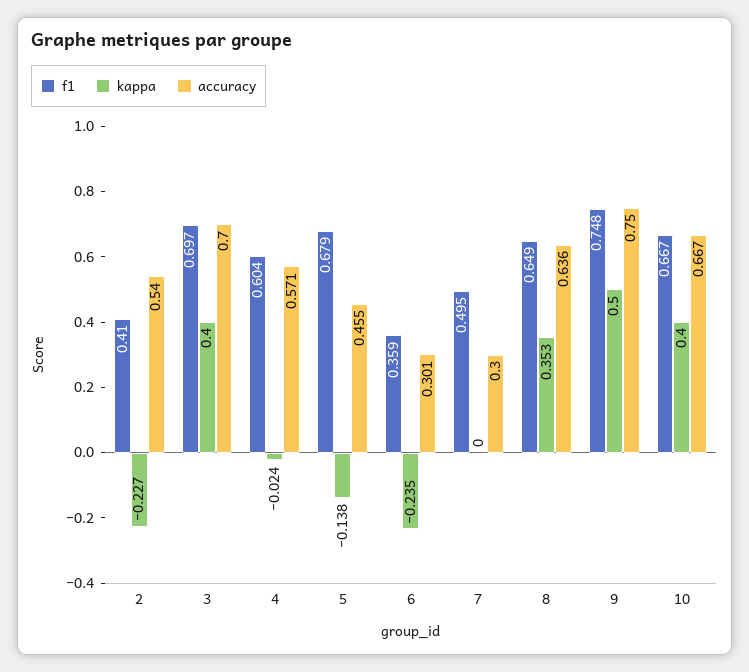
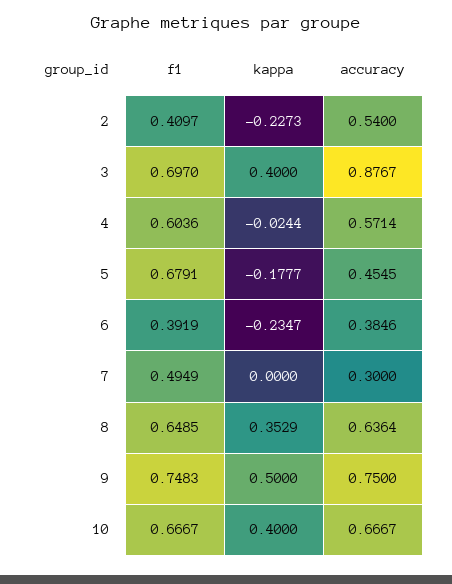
  {
    "f1": {
      "2": 0.4097,
      "3": 0.697,
      "4": 0.6036,
      "5": 0.6791,
-     "6": 0.359,
+     "6": 0.3919,
      "7": 0.4949,
      "8": 0.6485,
      "9": 0.7483,
      "10": 0.6667
    },
    "kappa": {
      "2": -0.2273,
      "3": 0.4,
      "4": -0.0244,
-     "5": -0.138,
+     "5": -0.1777,
      "6": -0.2347,
      "7": 0,
      "8": 0.3529,
      "9": 0.5,
      "10": 0.4
    },
    "accuracy": {
      "2": 0.54,
-     "3": 0.7,
+     "3": 0.8767,
      "4": 0.5714,
      "5": 0.4545,
-     "6": 0.301,
+     "6": 0.3846,
      "7": 0.3,
      "8": 0.6364,
      "9": 0.75,
      "10": 0.6667
    }
  }

